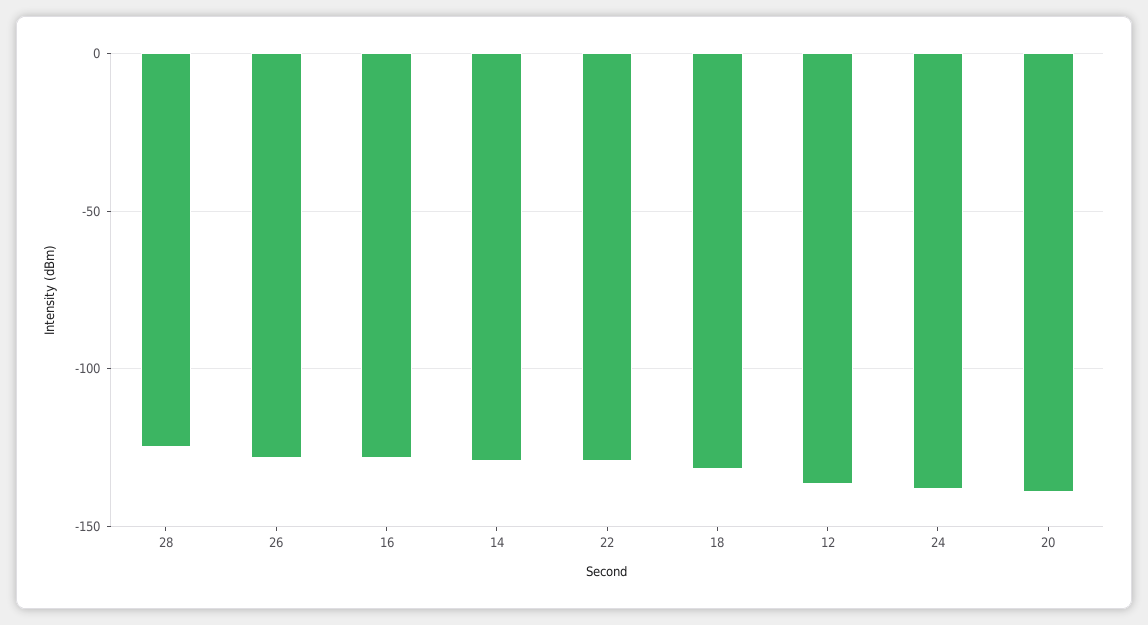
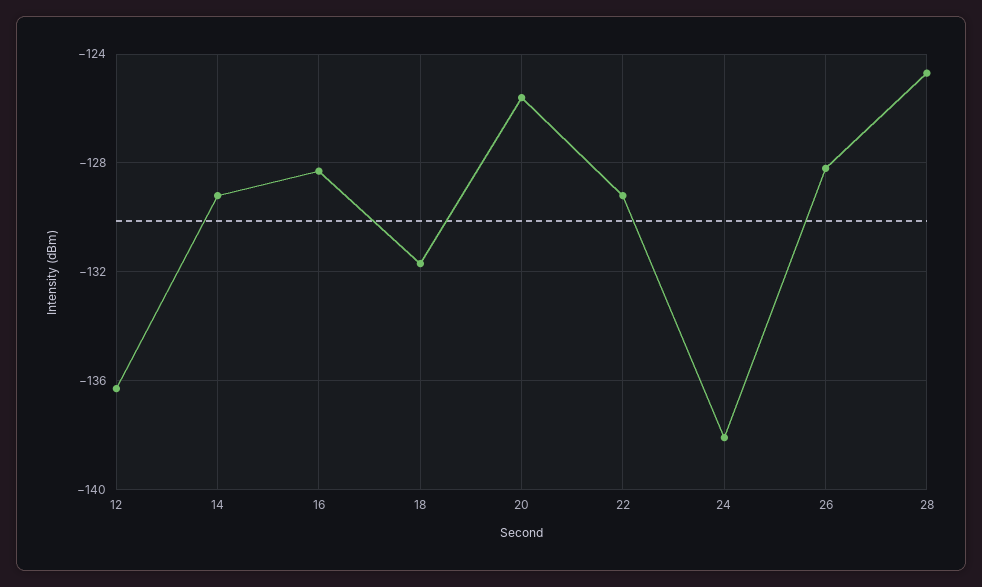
  {
    "28": -124.5,
    "26": -128,
    "16": -128.5,
    "14": -129,
    "22": -129,
    "18": -131.5,
    "12": -136.5,
    "24": -138,
-   "20": -140
+   "20": -125.5
  }

